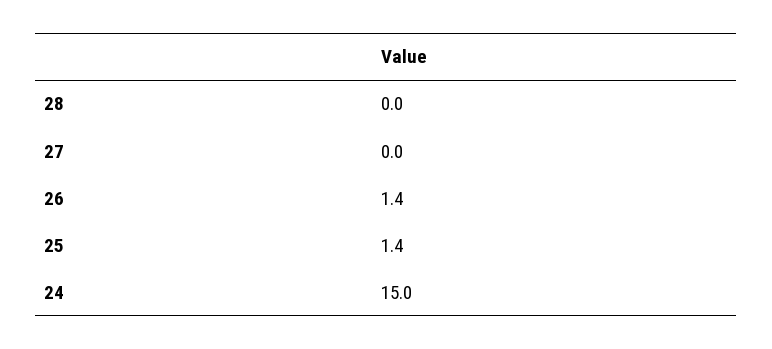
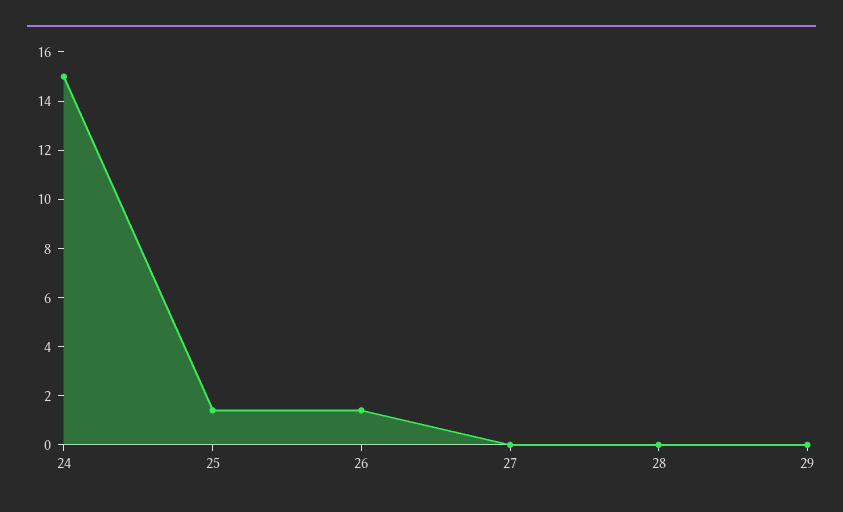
  {
    "28": 0,
    "27": 0,
    "26": 1.4,
    "25": 1.4,
-   "24": 15
+   "24": 15,
+   "29": 0
  }

